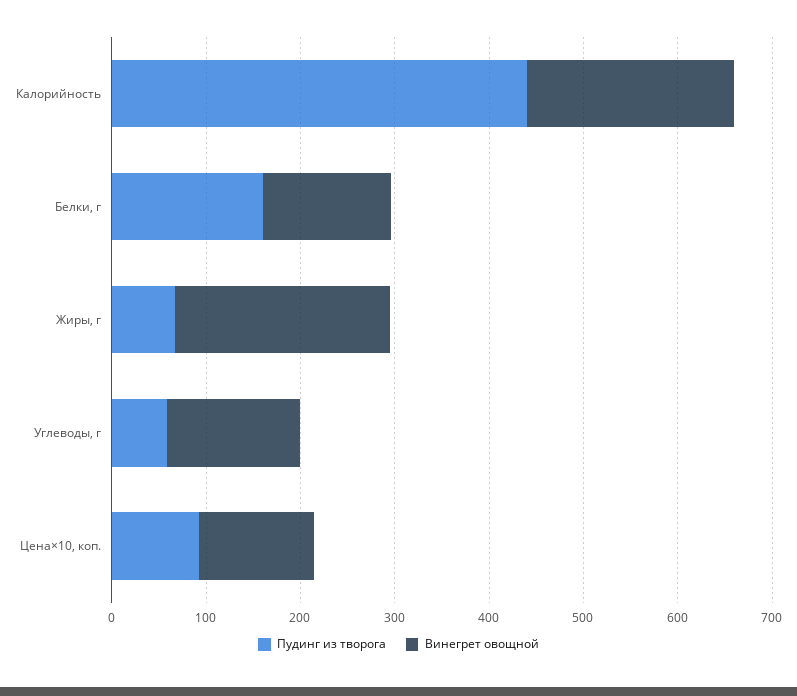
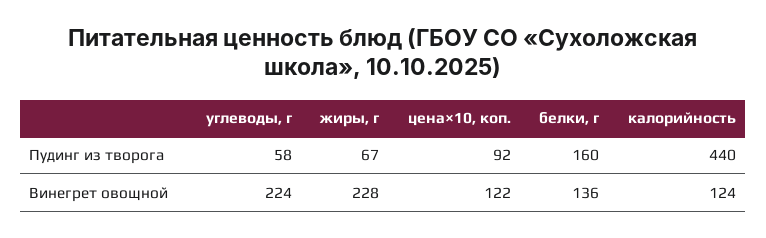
  {
    "Пудинг из творога": {
      "Калорийность": 440,
      "Белки, г": 160,
      "Жиры, г": 67,
      "Углеводы, г": 58,
      "Цена×10, коп.": 92
    },
    "Винегрет овощной": {
-     "Калорийность": 220,
+     "Калорийность": 124,
      "Белки, г": 136,
      "Жиры, г": 228,
-     "Углеводы, г": 140,
+     "Углеводы, г": 224,
      "Цена×10, коп.": 122
    }
  }

